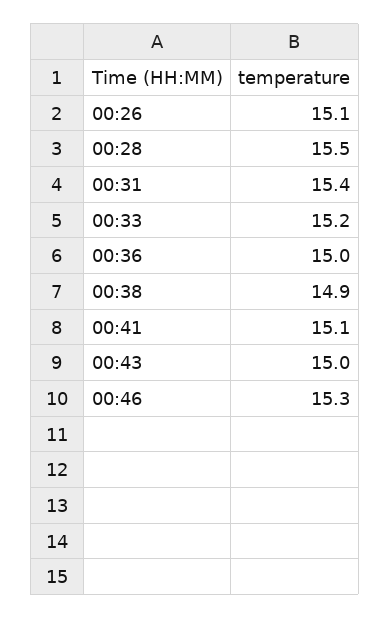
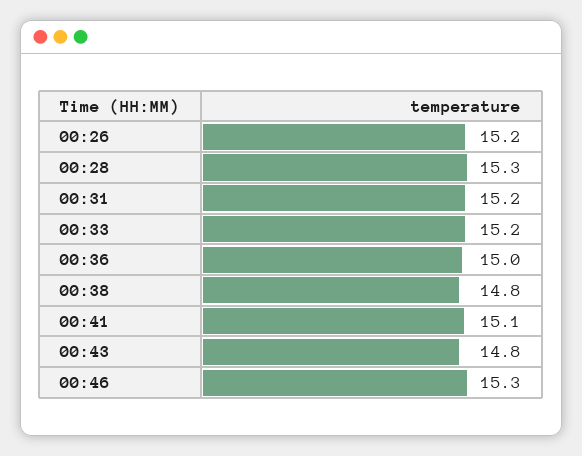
  {
-   "00:26": 15.1,
+   "00:26": 15.2,
-   "00:28": 15.5,
+   "00:28": 15.3,
-   "00:31": 15.4,
+   "00:31": 15.2,
    "00:33": 15.2,
    "00:36": 15,
-   "00:38": 14.9,
+   "00:38": 14.8,
    "00:41": 15.1,
-   "00:43": 15,
+   "00:43": 14.8,
    "00:46": 15.3
  }

